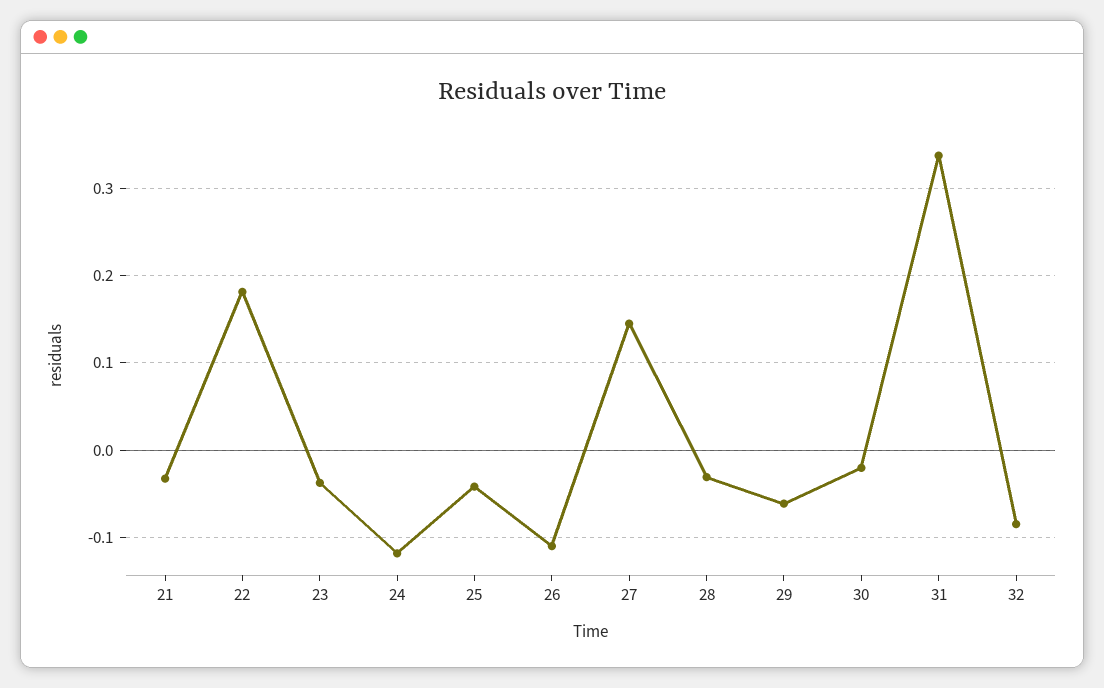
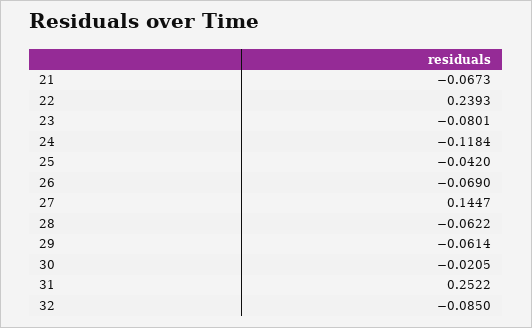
  {
-   "21": -0.03,
+   "21": -0.0673,
-   "22": 0.18,
+   "22": 0.2393,
-   "23": -0.04,
+   "23": -0.0801,
    "24": -0.1184,
    "25": -0.042,
-   "26": -0.11,
+   "26": -0.069,
    "27": 0.1447,
-   "28": -0.03,
+   "28": -0.0622,
    "29": -0.0614,
    "30": -0.0205,
-   "31": 0.34,
+   "31": 0.2522,
    "32": -0.085
  }

